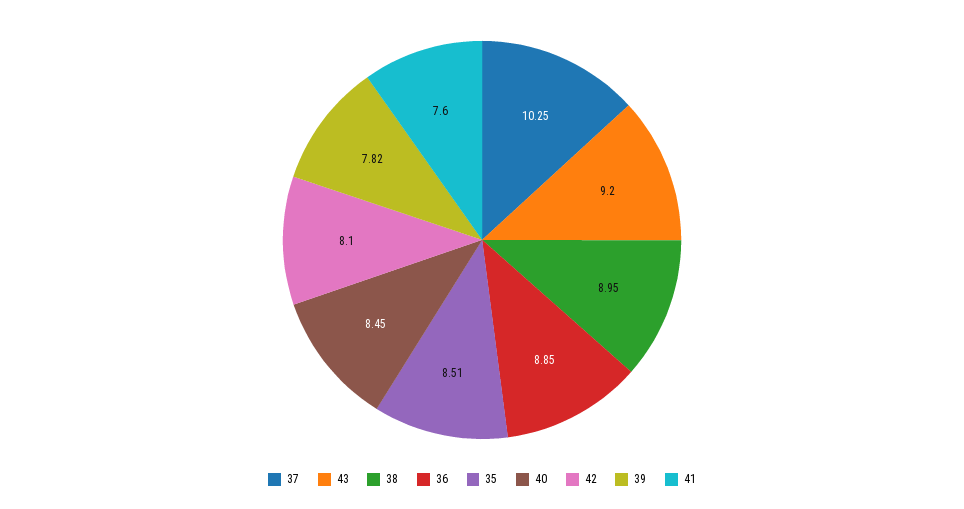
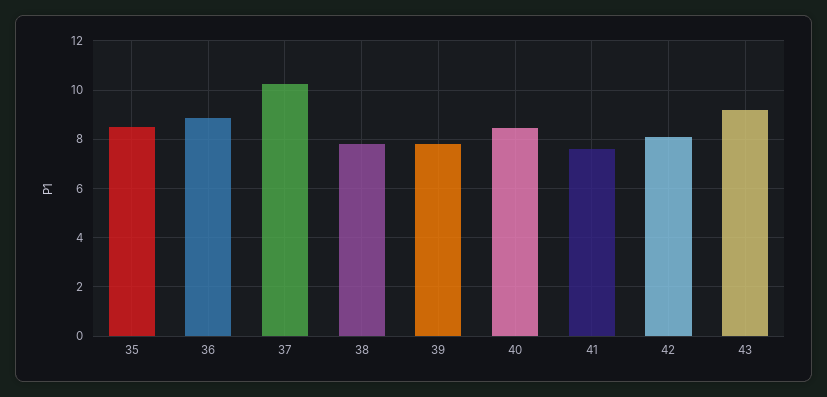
  {
    "37": 10.25,
    "43": 9.2,
-   "38": 8.95,
+   "38": 7.75,
    "36": 8.85,
    "35": 8.51,
    "40": 8.45,
    "42": 8.1,
    "39": 7.82,
    "41": 7.6
  }

